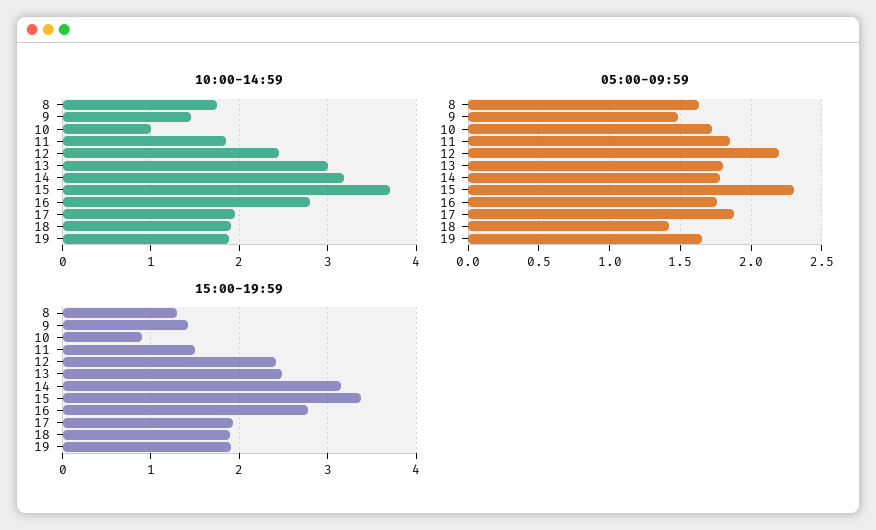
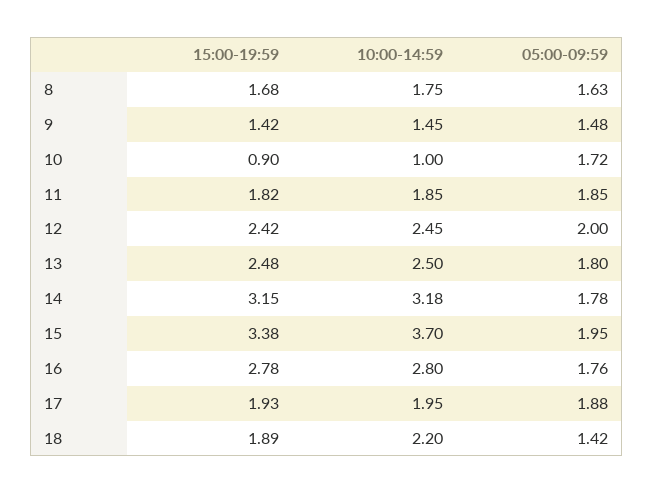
  {
    "10:00-14:59": {
      "8": 1.75,
      "9": 1.45,
      "10": 1,
      "11": 1.85,
      "12": 2.45,
-     "13": 3,
+     "13": 2.5,
      "14": 3.18,
      "15": 3.7,
      "16": 2.8,
      "17": 1.95,
-     "18": 1.9,
+     "18": 2.2
-     "19": 1.9
    },
    "05:00-09:59": {
      "8": 1.63,
      "9": 1.48,
      "10": 1.72,
      "11": 1.85,
-     "12": 2.2,
+     "12": 2,
      "13": 1.8,
      "14": 1.78,
-     "15": 2.3,
+     "15": 1.95,
      "16": 1.76,
      "17": 1.88,
-     "18": 1.42,
+     "18": 1.42
-     "19": 1.65
    },
    "15:00-19:59": {
-     "8": 1.3,
+     "8": 1.68,
      "9": 1.42,
      "10": 0.9,
-     "11": 1.5,
+     "11": 1.82,
      "12": 2.42,
      "13": 2.48,
      "14": 3.15,
      "15": 3.38,
      "16": 2.78,
      "17": 1.93,
-     "18": 1.89,
+     "18": 1.89
-     "19": 1.9
    }
  }

